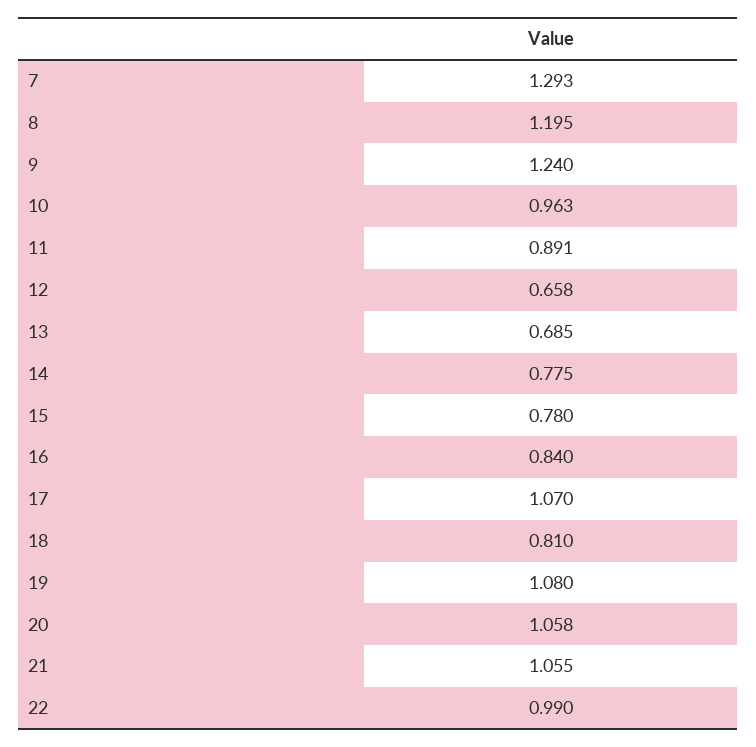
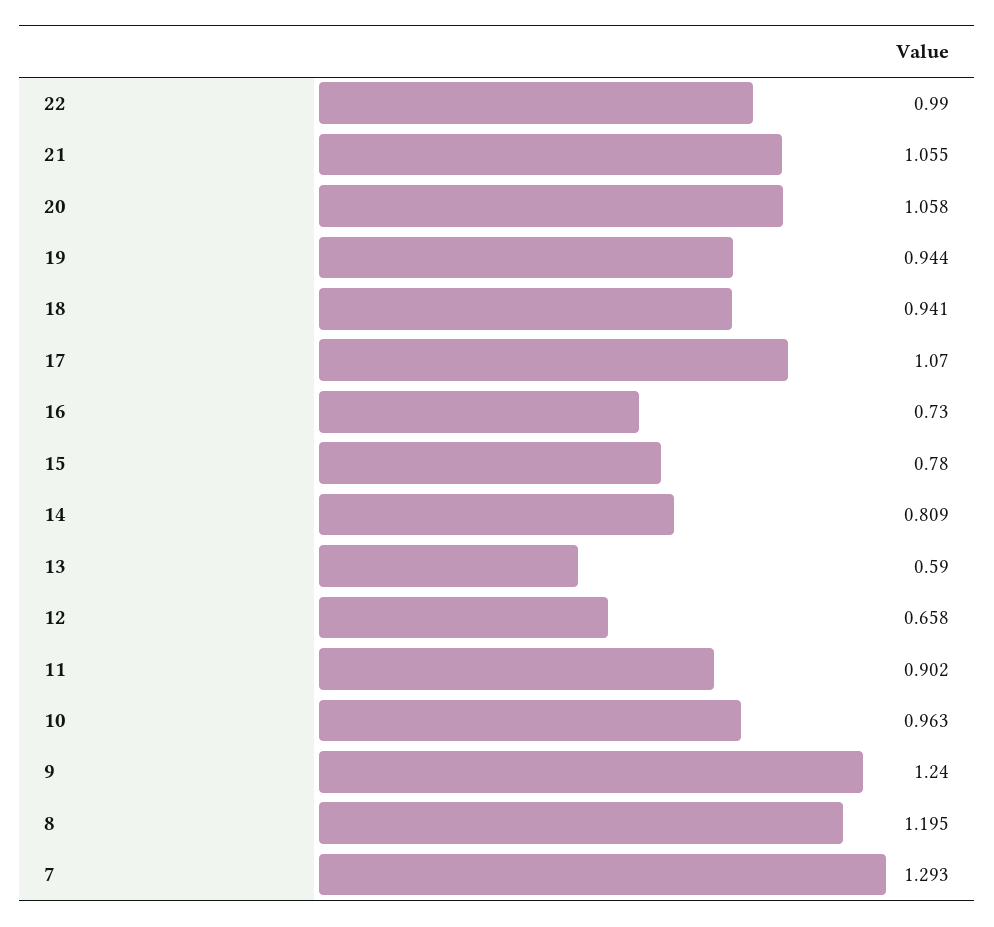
  {
    "7": 1.293,
    "8": 1.195,
    "9": 1.24,
    "10": 0.963,
-   "11": 0.891,
+   "11": 0.902,
    "12": 0.658,
-   "13": 0.685,
+   "13": 0.59,
-   "14": 0.775,
+   "14": 0.809,
    "15": 0.78,
-   "16": 0.84,
+   "16": 0.73,
    "17": 1.07,
-   "18": 0.81,
+   "18": 0.941,
-   "19": 1.08,
+   "19": 0.944,
    "20": 1.058,
    "21": 1.055,
    "22": 0.99
  }

